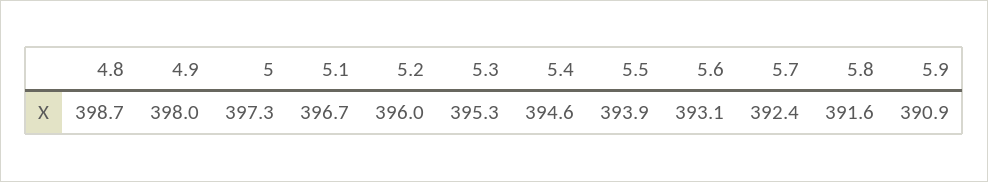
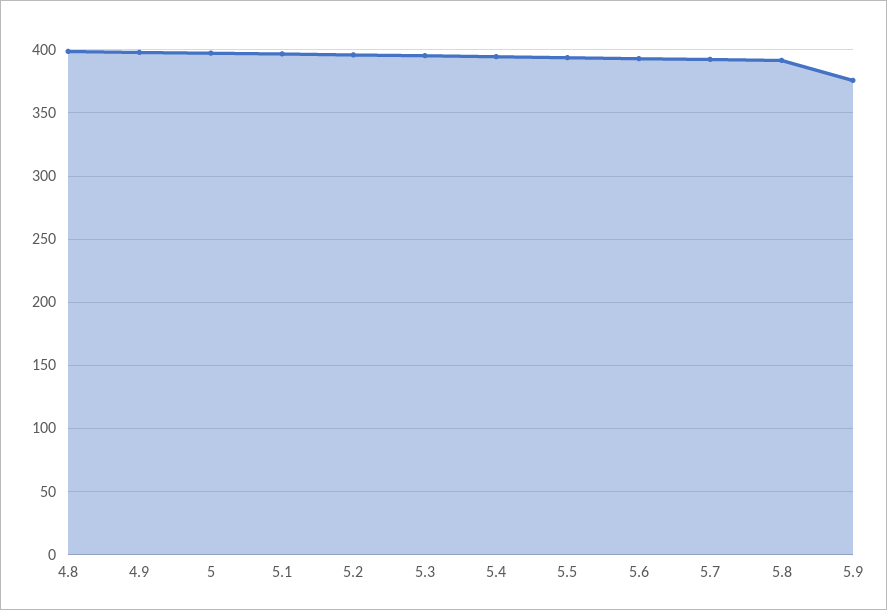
  {
    "4.8": 398.7,
    "4.9": 398,
    "5": 397.3,
    "5.1": 396.7,
    "5.2": 396,
    "5.3": 395.3,
    "5.4": 394.6,
    "5.5": 393.9,
    "5.6": 393.1,
    "5.7": 392.4,
    "5.8": 391.6,
-   "5.9": 390.9
+   "5.9": 375
  }

